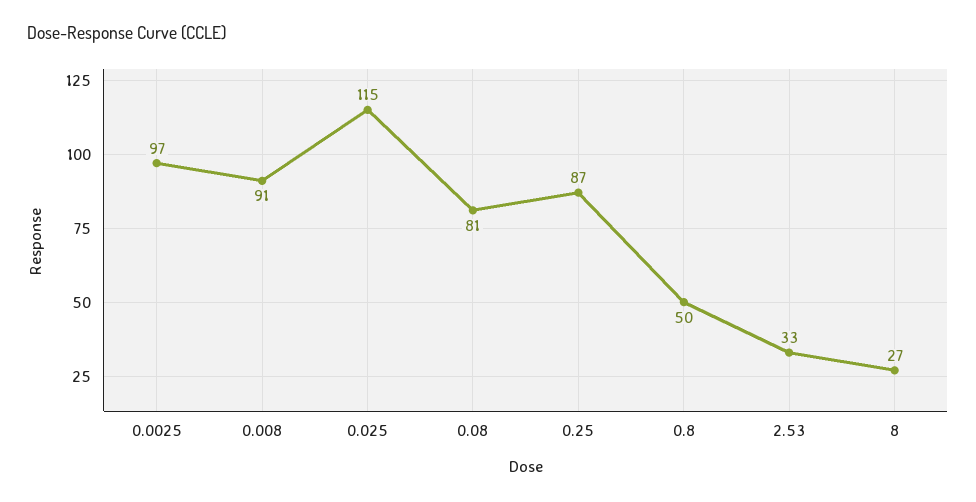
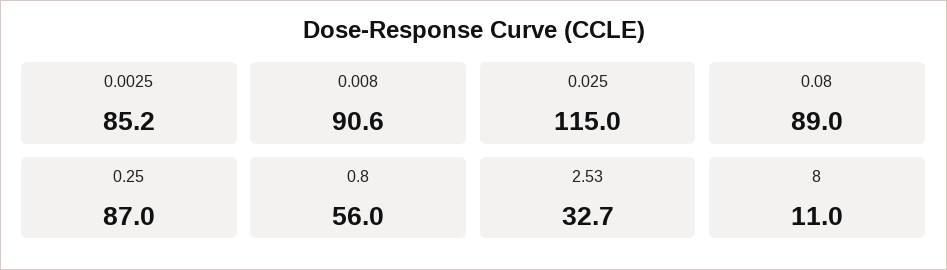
  {
-   "0.0025": 97,
+   "0.0025": 85.2,
    "0.008": 90.6,
    "0.025": 115,
-   "0.08": 81,
+   "0.08": 89,
    "0.25": 87,
-   "0.8": 50,
+   "0.8": 56,
    "2.53": 32.7,
-   "8": 27
+   "8": 11
  }

